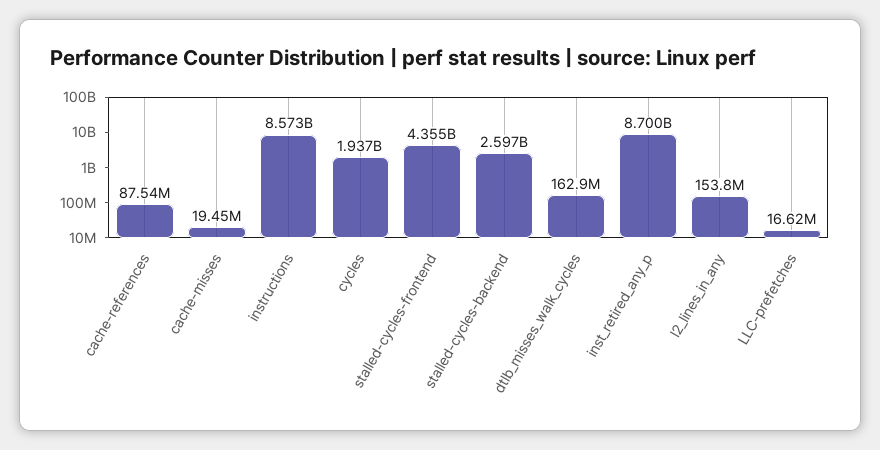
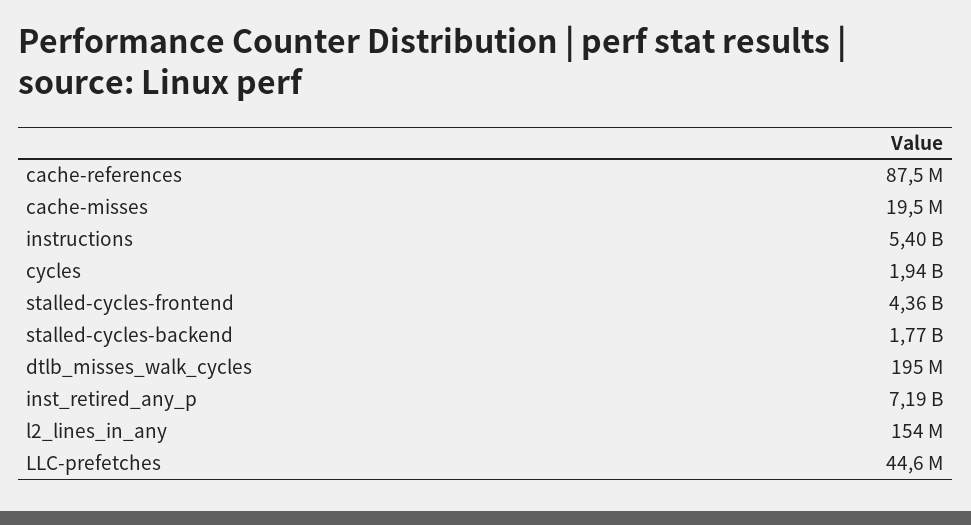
  {
    "cache-references": 87540000,
    "cache-misses": 19450000,
-   "instructions": 8573000000,
+   "instructions": 5400000000,
    "cycles": 1937000000,
    "stalled-cycles-frontend": 4355000000,
-   "stalled-cycles-backend": 2597000000,
+   "stalled-cycles-backend": 1770000000,
-   "dtlb_misses_walk_cycles": 162900000,
+   "dtlb_misses_walk_cycles": 195000000,
-   "inst_retired_any_p": 8700000000,
+   "inst_retired_any_p": 7190000000,
    "l2_lines_in_any": 153800000,
-   "LLC-prefetches": 16620000
+   "LLC-prefetches": 44600000
  }

